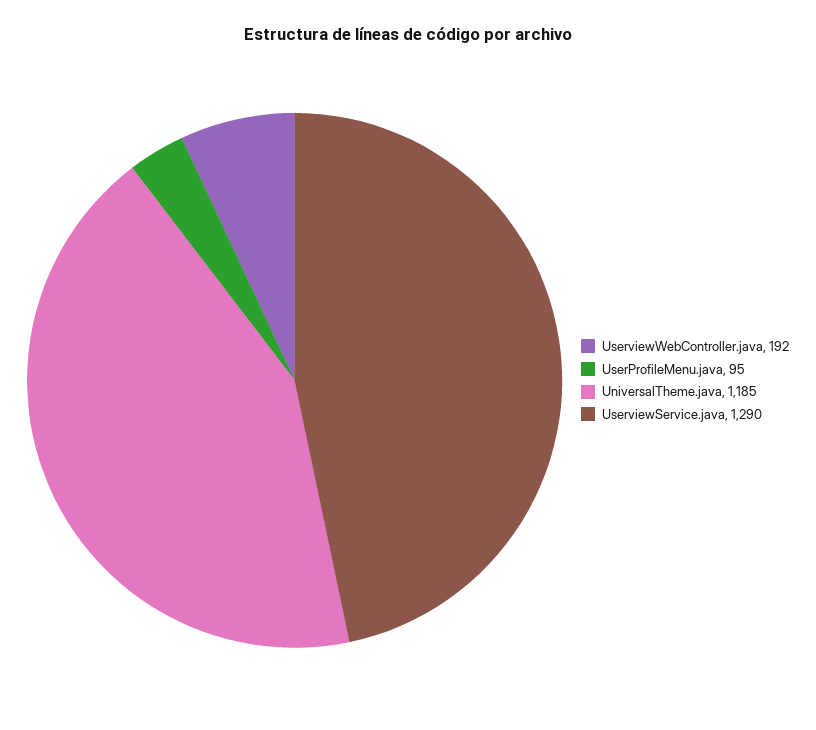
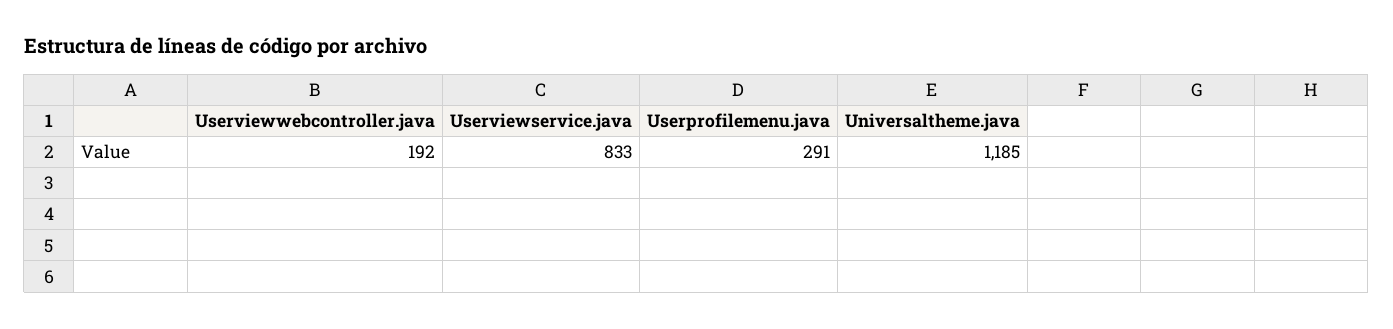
  {
    "UserviewWebController.java": 192,
-   "UserProfileMenu.java": 95,
+   "UserProfileMenu.java": 291,
    "UniversalTheme.java": 1185,
-   "UserviewService.java": 1290
+   "UserviewService.java": 833
  }

